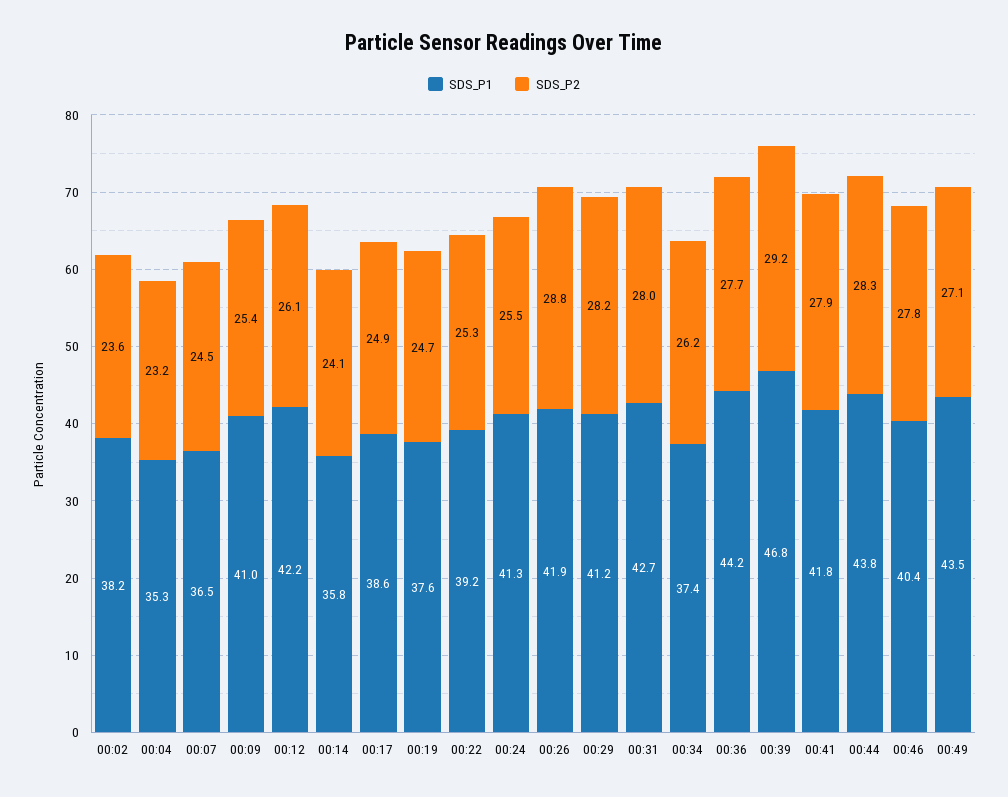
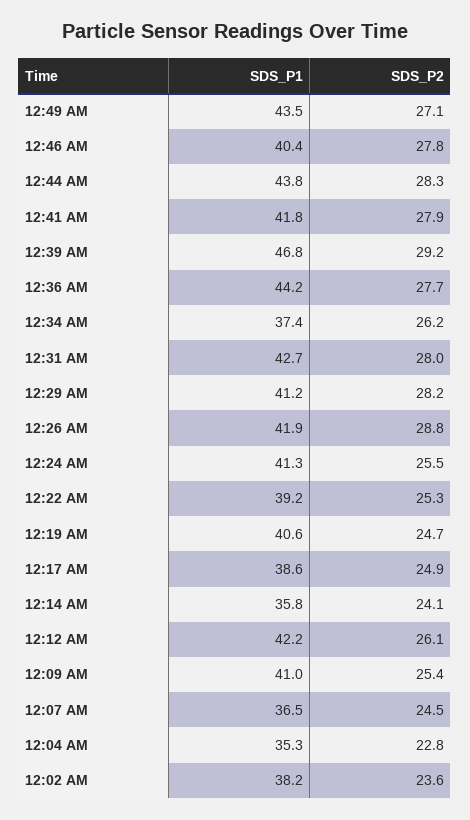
  {
    "SDS_P1": {
      "00:02": 38.2,
      "00:04": 35.3,
      "00:07": 36.5,
      "00:09": 41,
      "00:12": 42.2,
      "00:14": 35.8,
      "00:17": 38.6,
-     "00:19": 37.6,
+     "00:19": 40.6,
      "00:22": 39.2,
      "00:24": 41.3,
      "00:26": 41.9,
      "00:29": 41.2,
      "00:31": 42.7,
      "00:34": 37.4,
      "00:36": 44.2,
      "00:39": 46.8,
      "00:41": 41.8,
      "00:44": 43.8,
      "00:46": 40.4,
      "00:49": 43.5
    },
    "SDS_P2": {
      "00:02": 23.6,
-     "00:04": 23.2,
+     "00:04": 22.8,
      "00:07": 24.5,
      "00:09": 25.4,
      "00:12": 26.1,
      "00:14": 24.1,
      "00:17": 24.9,
      "00:19": 24.7,
      "00:22": 25.3,
      "00:24": 25.5,
      "00:26": 28.8,
      "00:29": 28.2,
      "00:31": 28,
      "00:34": 26.2,
      "00:36": 27.7,
      "00:39": 29.2,
      "00:41": 27.9,
      "00:44": 28.3,
      "00:46": 27.8,
      "00:49": 27.1
    }
  }

